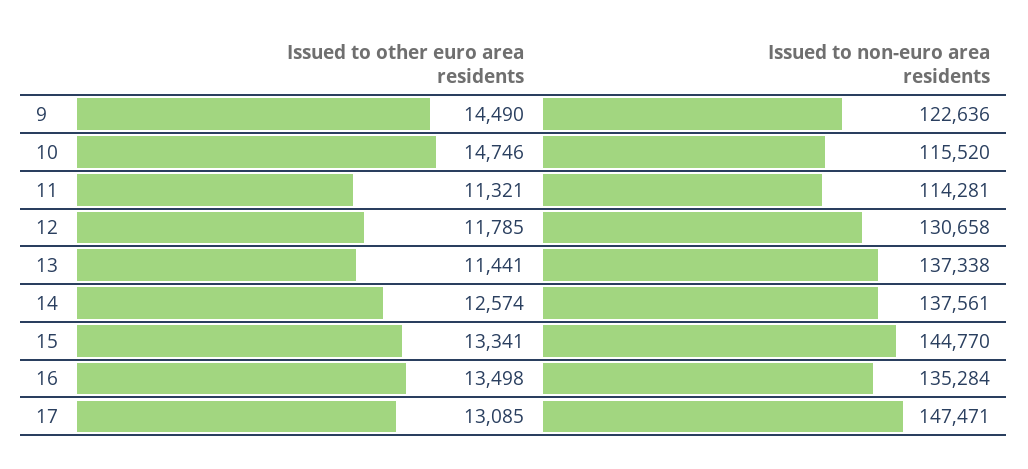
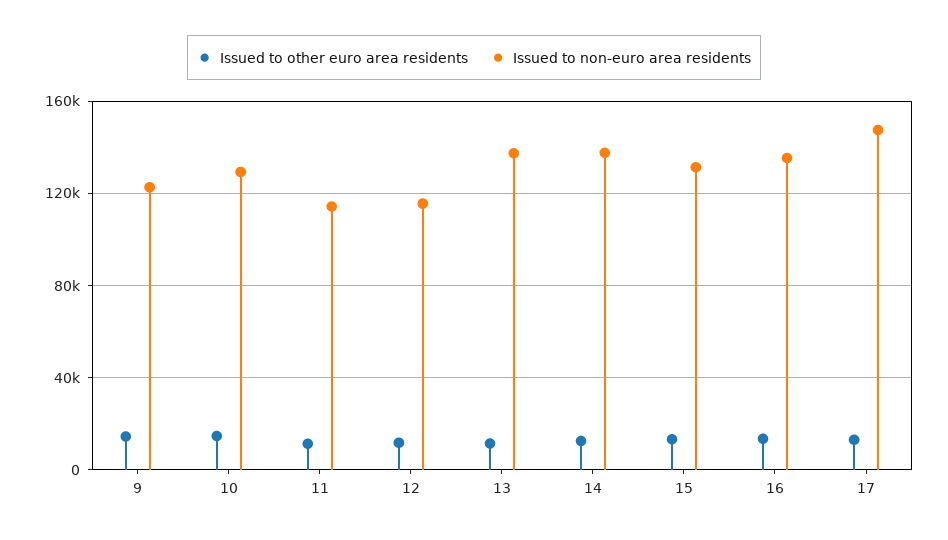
  {
    "Issued to other euro area residents": {
      "9": 14490,
      "10": 14746,
      "11": 11321,
      "12": 11785,
      "13": 11441,
      "14": 12574,
      "15": 13341,
      "16": 13498,
      "17": 13085
    },
    "Issued to non-euro area residents": {
      "9": 122636,
-     "10": 115520,
+     "10": 130000,
      "11": 114281,
-     "12": 130658,
+     "12": 115000,
      "13": 137338,
      "14": 137561,
-     "15": 144770,
+     "15": 130000,
      "16": 135284,
      "17": 147471
    }
  }

